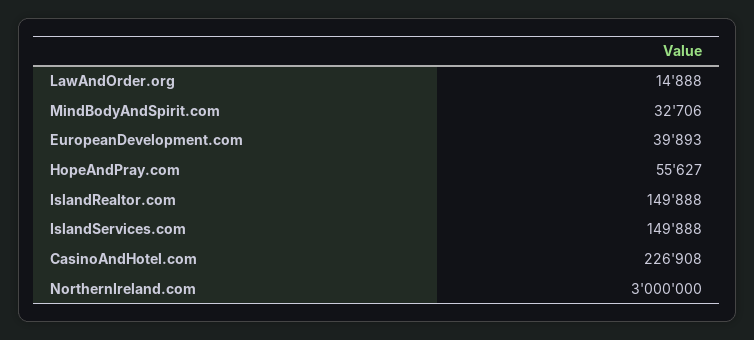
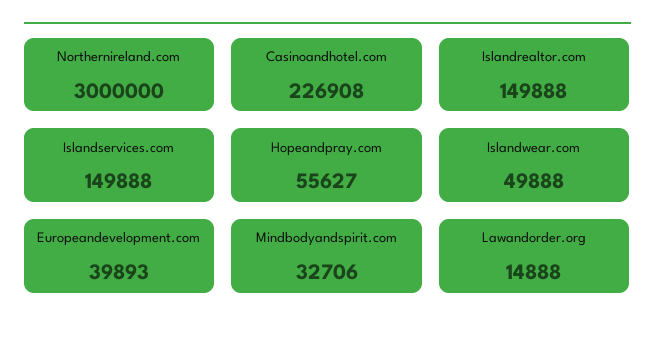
  {
    "LawAndOrder.org": 14888,
    "MindBodyAndSpirit.com": 32706,
    "EuropeanDevelopment.com": 39893,
    "HopeAndPray.com": 55627,
    "IslandRealtor.com": 149888,
    "IslandServices.com": 149888,
    "CasinoAndHotel.com": 226908,
-   "NorthernIreland.com": 3000000
+   "NorthernIreland.com": 3000000,
+   "Islandwear.com": 49888
  }

